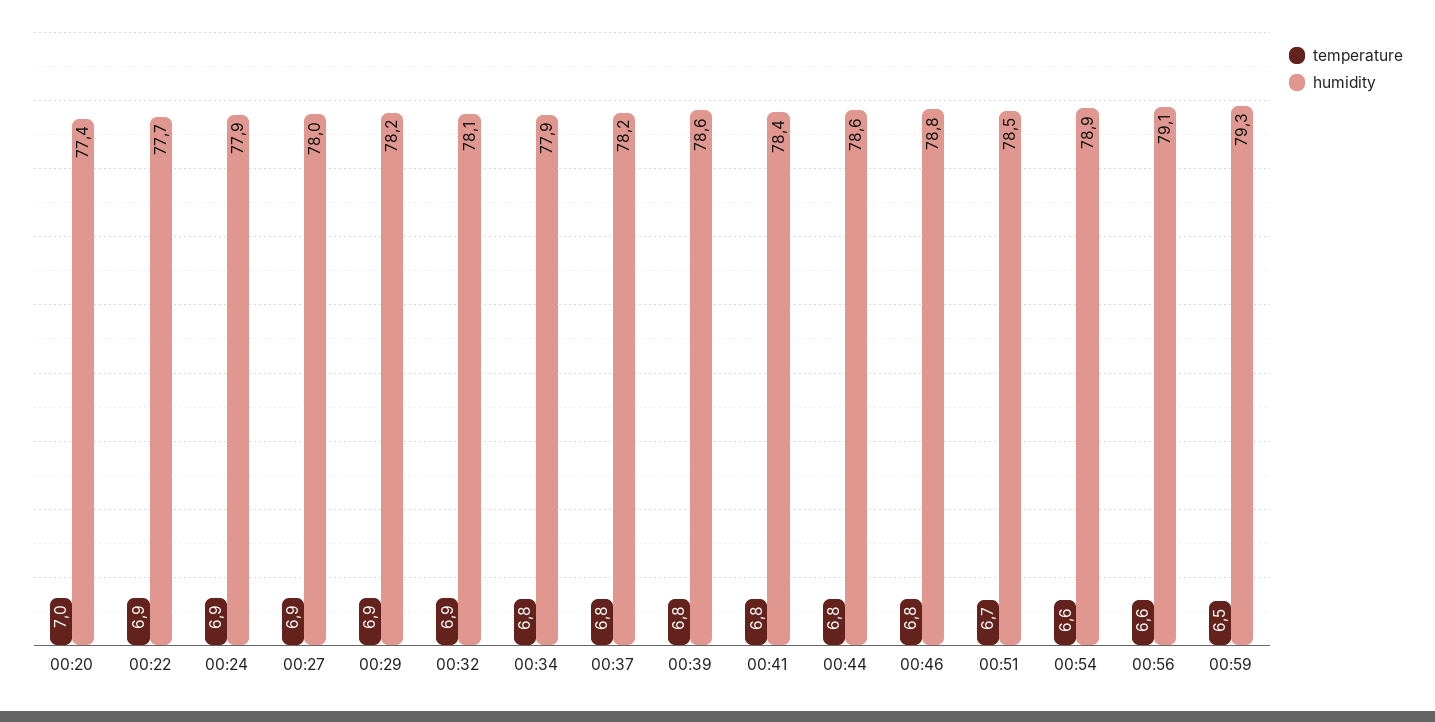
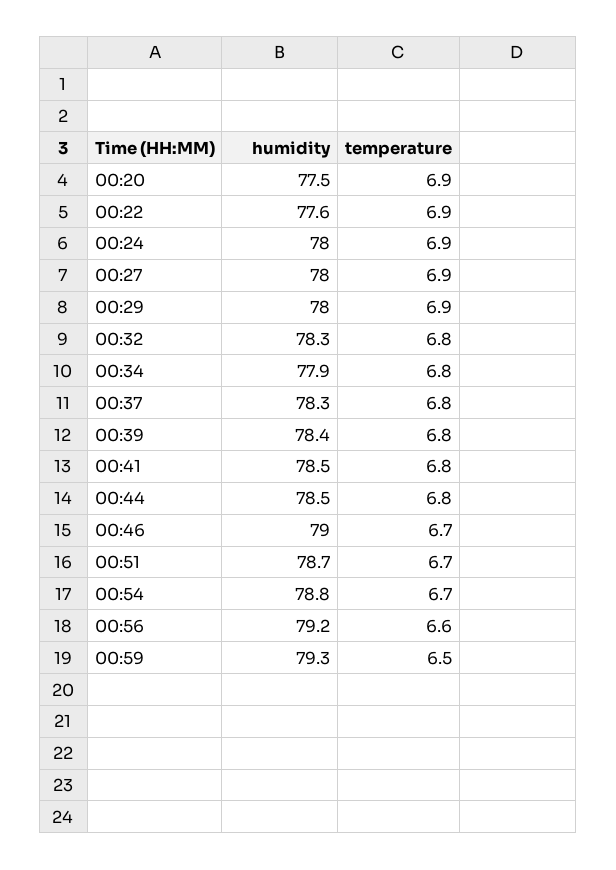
  {
    "temperature": {
-     "00:20": 7,
+     "00:20": 6.9,
      "00:22": 6.9,
      "00:24": 6.9,
      "00:27": 6.9,
      "00:29": 6.9,
-     "00:32": 6.9,
+     "00:32": 6.8,
      "00:34": 6.8,
      "00:37": 6.8,
      "00:39": 6.8,
      "00:41": 6.8,
      "00:44": 6.8,
-     "00:46": 6.8,
+     "00:46": 6.7,
      "00:51": 6.7,
-     "00:54": 6.6,
+     "00:54": 6.7,
      "00:56": 6.6,
      "00:59": 6.5
    },
    "humidity": {
-     "00:20": 77.4,
+     "00:20": 77.5,
-     "00:22": 77.7,
+     "00:22": 77.6,
-     "00:24": 77.9,
+     "00:24": 78,
      "00:27": 78,
-     "00:29": 78.2,
+     "00:29": 78,
-     "00:32": 78.1,
+     "00:32": 78.3,
      "00:34": 77.9,
-     "00:37": 78.2,
+     "00:37": 78.3,
-     "00:39": 78.6,
+     "00:39": 78.4,
-     "00:41": 78.4,
+     "00:41": 78.5,
-     "00:44": 78.6,
+     "00:44": 78.5,
-     "00:46": 78.8,
+     "00:46": 79,
-     "00:51": 78.5,
+     "00:51": 78.7,
-     "00:54": 78.9,
+     "00:54": 78.8,
-     "00:56": 79.1,
+     "00:56": 79.2,
      "00:59": 79.3
    }
  }

